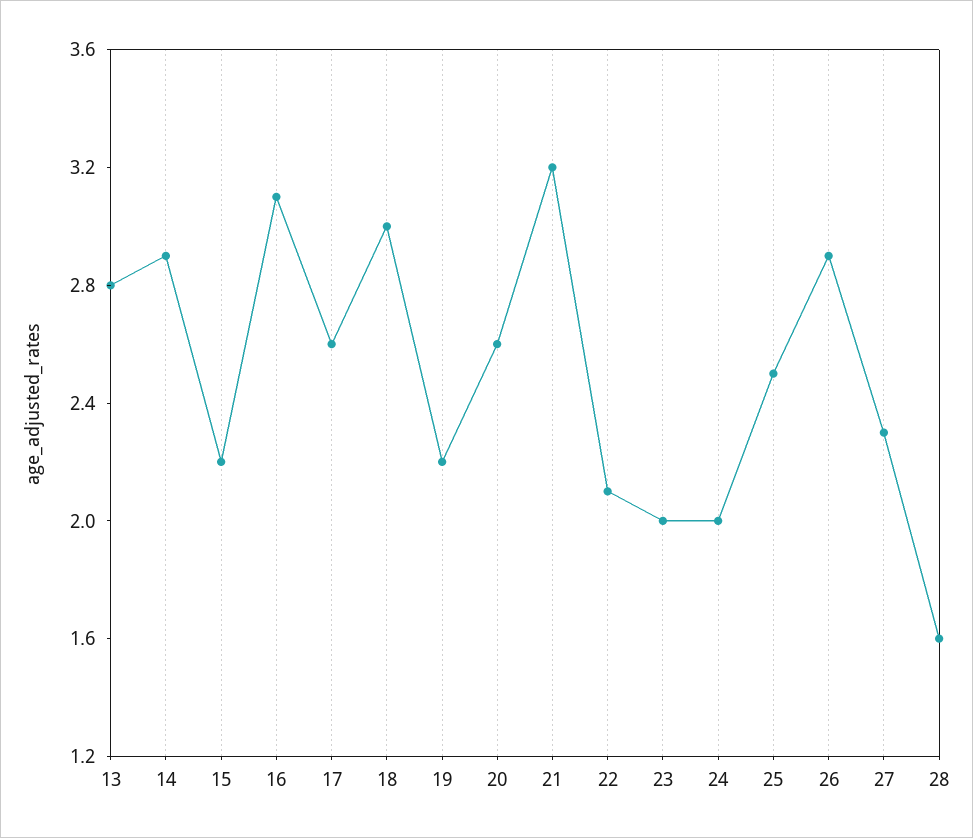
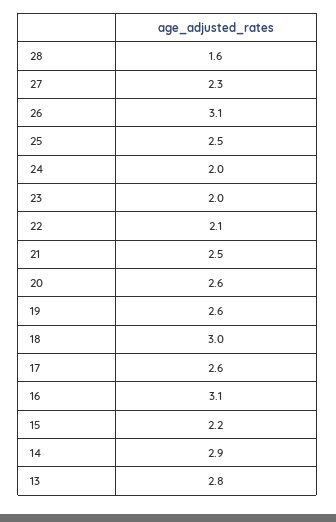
  {
    "13": 2.8,
    "14": 2.9,
    "15": 2.2,
    "16": 3.1,
    "17": 2.6,
    "18": 3,
-   "19": 2.2,
+   "19": 2.6,
    "20": 2.6,
-   "21": 3.2,
+   "21": 2.5,
    "22": 2.1,
    "23": 2,
    "24": 2,
    "25": 2.5,
-   "26": 2.9,
+   "26": 3.1,
    "27": 2.3,
    "28": 1.6
  }

